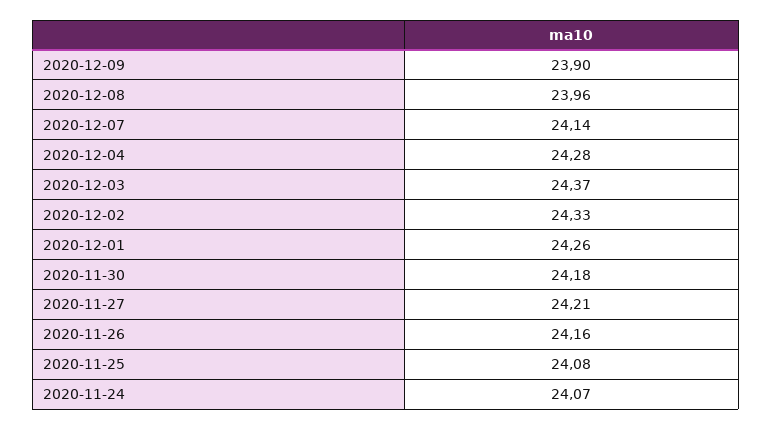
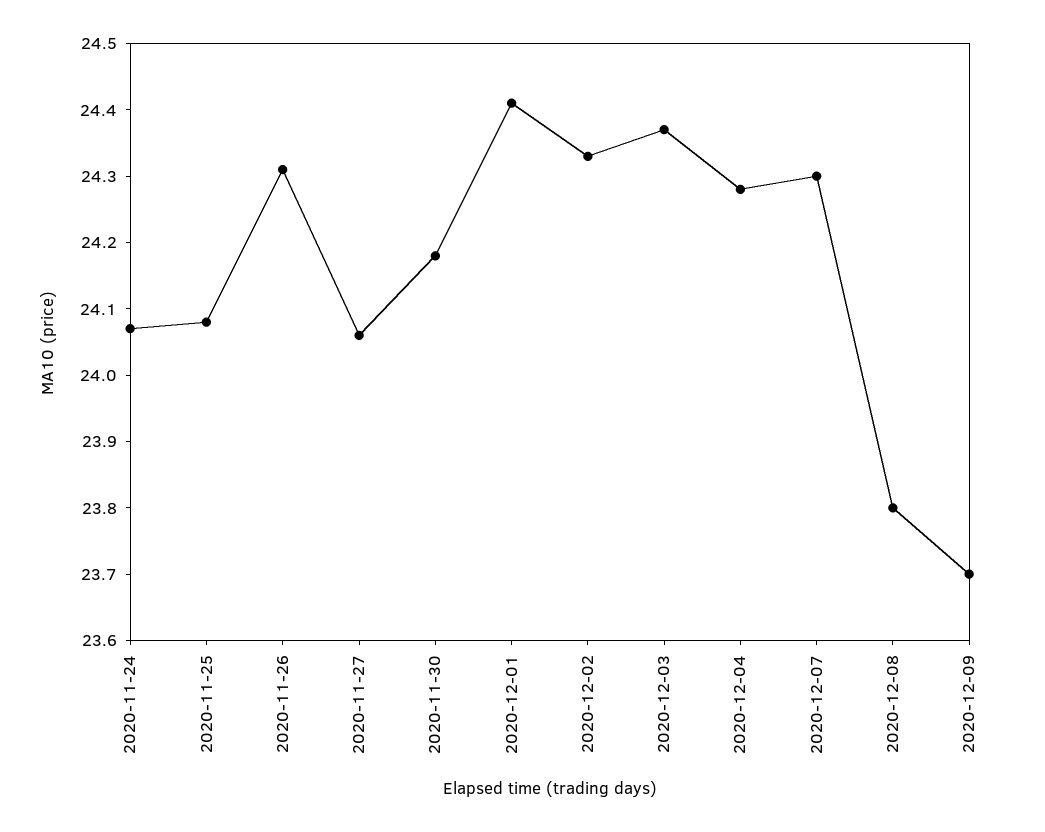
  {
-   "2020-12-09": 23.9,
+   "2020-12-09": 23.7,
-   "2020-12-08": 23.96,
+   "2020-12-08": 23.8,
-   "2020-12-07": 24.14,
+   "2020-12-07": 24.3,
    "2020-12-04": 24.28,
    "2020-12-03": 24.37,
    "2020-12-02": 24.33,
-   "2020-12-01": 24.26,
+   "2020-12-01": 24.4,
    "2020-11-30": 24.18,
-   "2020-11-27": 24.21,
+   "2020-11-27": 24.05,
-   "2020-11-26": 24.16,
+   "2020-11-26": 24.3,
    "2020-11-25": 24.08,
    "2020-11-24": 24.07
  }

